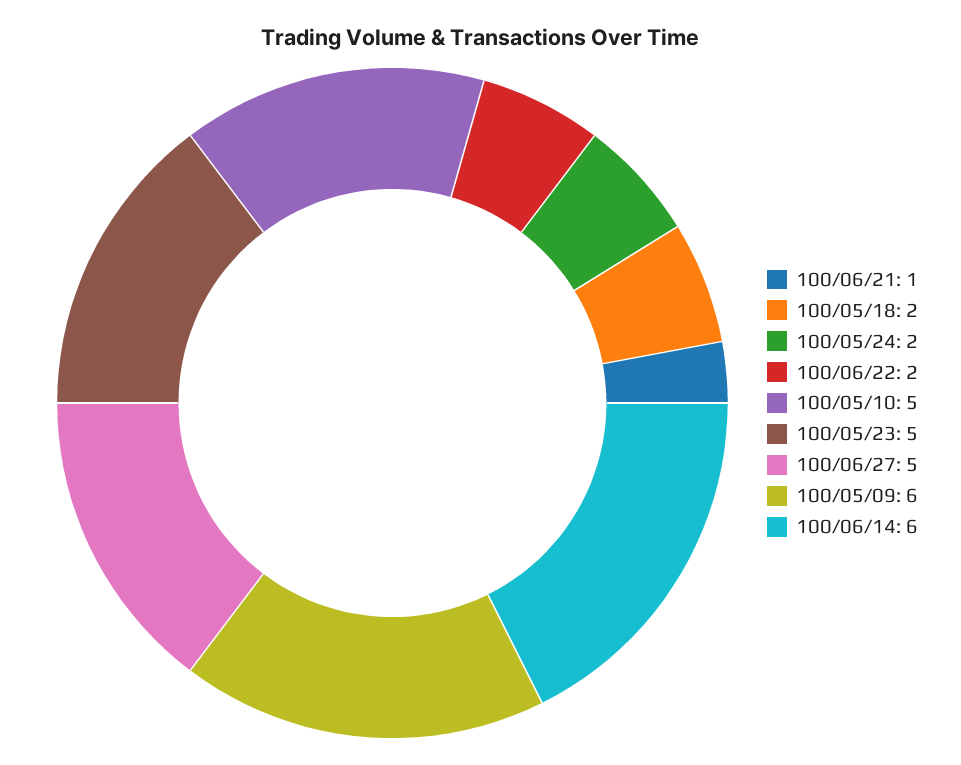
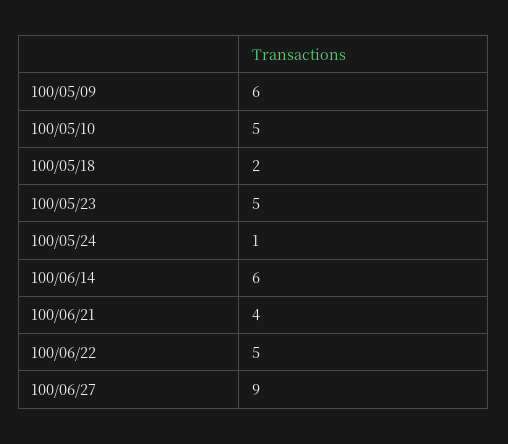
  {
-   "100/06/21": 1,
+   "100/06/21": 4,
    "100/05/18": 2,
-   "100/05/24": 2,
+   "100/05/24": 1,
-   "100/06/22": 2,
+   "100/06/22": 5,
    "100/05/10": 5,
    "100/05/23": 5,
-   "100/06/27": 5,
+   "100/06/27": 9,
    "100/05/09": 6,
    "100/06/14": 6
  }

